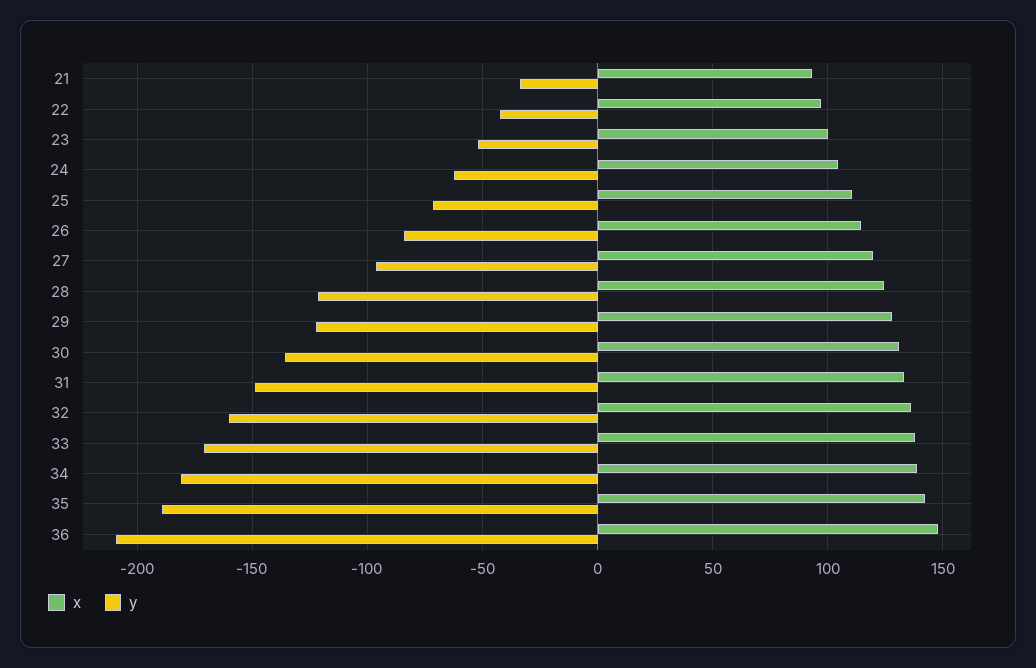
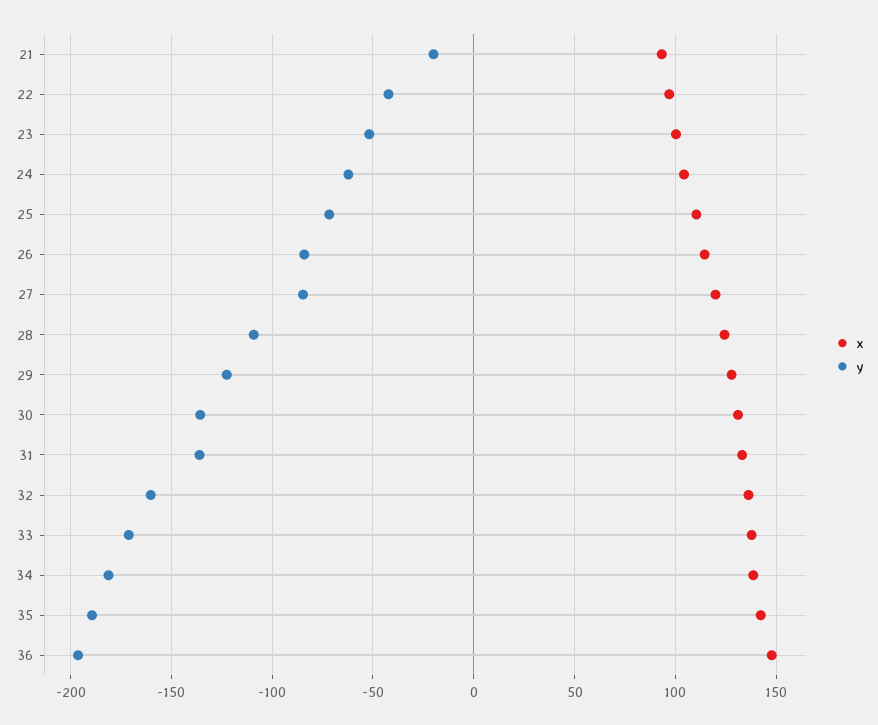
  {
    "x": {
      "21": 95,
      "22": 95,
      "23": 100,
      "24": 105,
      "25": 110,
      "26": 115,
      "27": 120,
      "28": 125,
      "29": 130,
      "30": 130,
      "31": 135,
      "32": 135,
      "33": 140,
      "34": 140,
      "35": 140,
      "36": 150
    },
    "y": {
-     "21": -35,
+     "21": -20,
      "22": -40,
      "23": -50,
      "24": -60,
      "25": -70,
      "26": -85,
-     "27": -95,
+     "27": -85,
-     "28": -120,
+     "28": -110,
      "29": -125,
      "30": -135,
-     "31": -150,
+     "31": -135,
      "32": -160,
      "33": -170,
      "34": -180,
      "35": -190,
-     "36": -210
+     "36": -195
    }
  }

